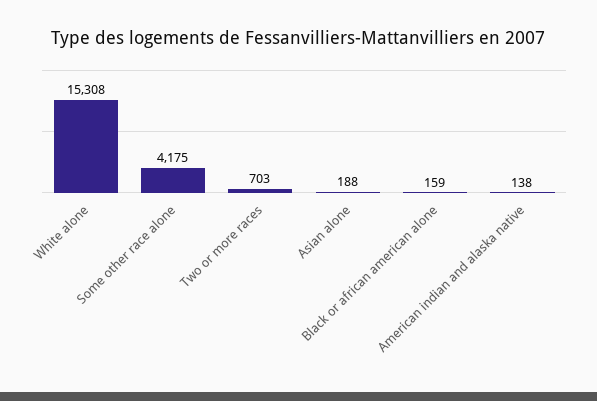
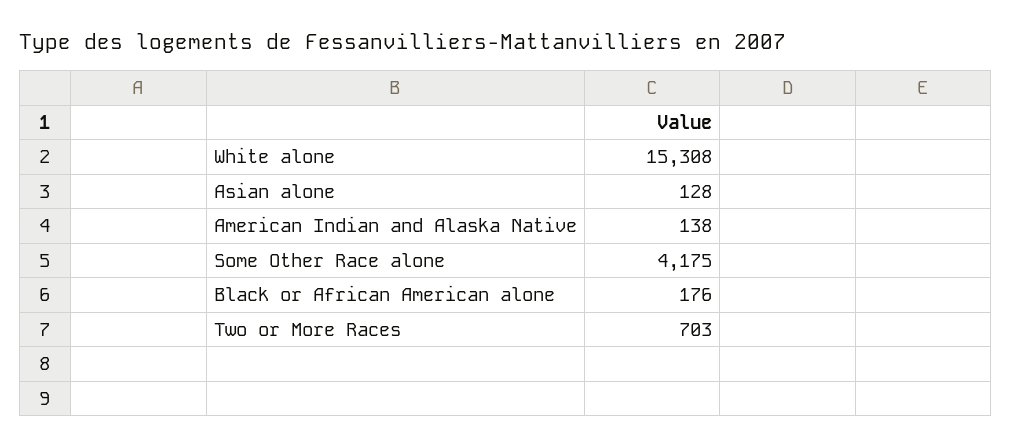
  {
    "White alone": 15308,
    "Some other race alone": 4175,
    "Two or more races": 703,
-   "Asian alone": 188,
+   "Asian alone": 128,
-   "Black or african american alone": 159,
+   "Black or african american alone": 176,
    "American indian and alaska native": 138
  }

